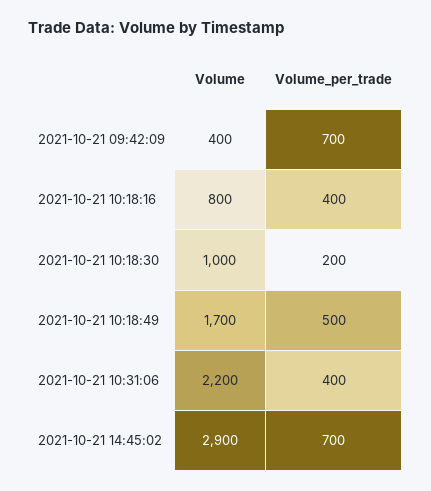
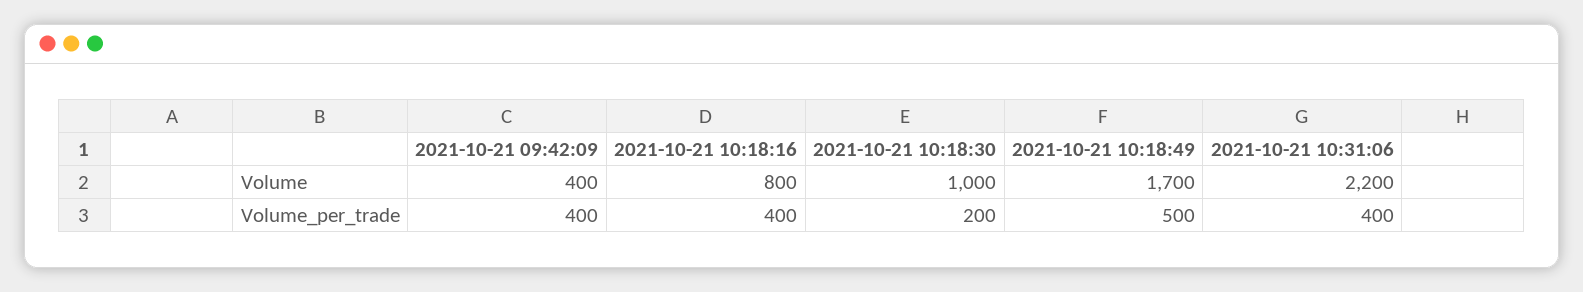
  {
    "Volume": {
      "2021-10-21 09:42:09": 400,
      "2021-10-21 10:18:16": 800,
      "2021-10-21 10:18:30": 1000,
      "2021-10-21 10:18:49": 1700,
-     "2021-10-21 10:31:06": 2200,
+     "2021-10-21 10:31:06": 2200
-     "2021-10-21 14:45:02": 2900
    },
    "Volume_per_trade": {
-     "2021-10-21 09:42:09": 700,
+     "2021-10-21 09:42:09": 400,
      "2021-10-21 10:18:16": 400,
      "2021-10-21 10:18:30": 200,
      "2021-10-21 10:18:49": 500,
-     "2021-10-21 10:31:06": 400,
+     "2021-10-21 10:31:06": 400
-     "2021-10-21 14:45:02": 700
    }
  }

